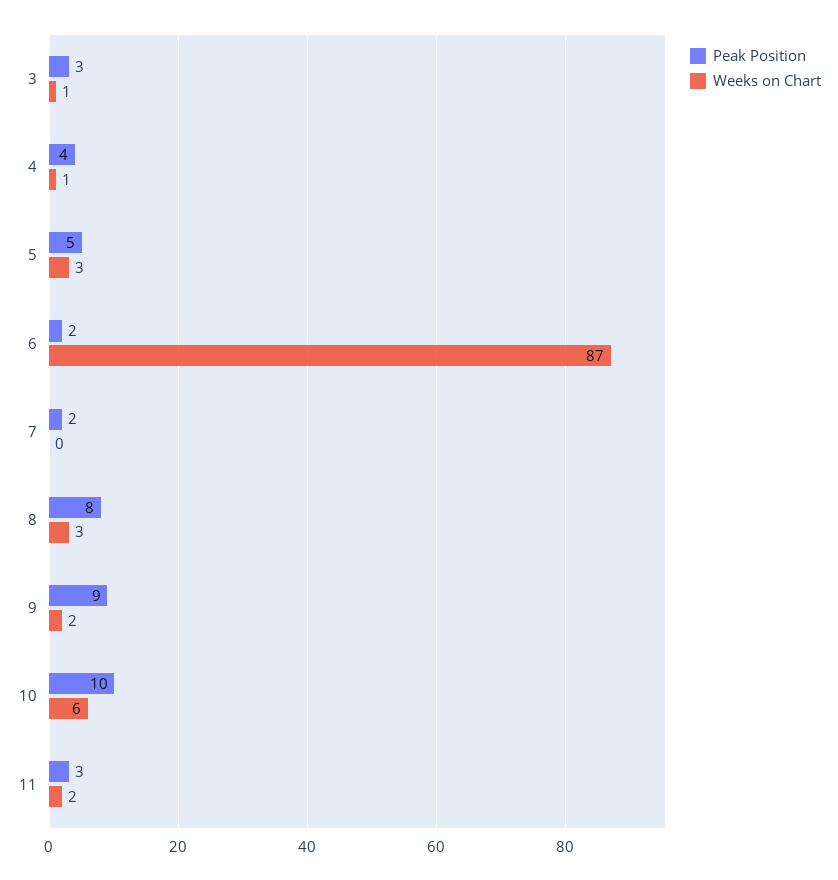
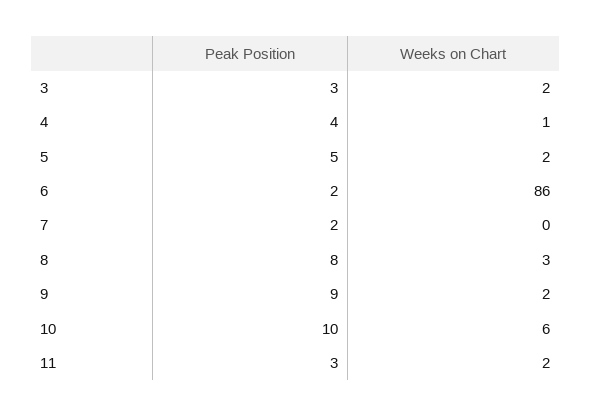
  {
    "Peak Position": {
      "3": 3,
      "4": 4,
      "5": 5,
      "6": 2,
      "7": 2,
      "8": 8,
      "9": 9,
      "10": 10,
      "11": 3
    },
    "Weeks on Chart": {
-     "3": 1,
+     "3": 2,
      "4": 1,
-     "5": 3,
+     "5": 2,
-     "6": 87,
+     "6": 86,
      "7": 0,
      "8": 3,
      "9": 2,
      "10": 6,
      "11": 2
    }
  }

